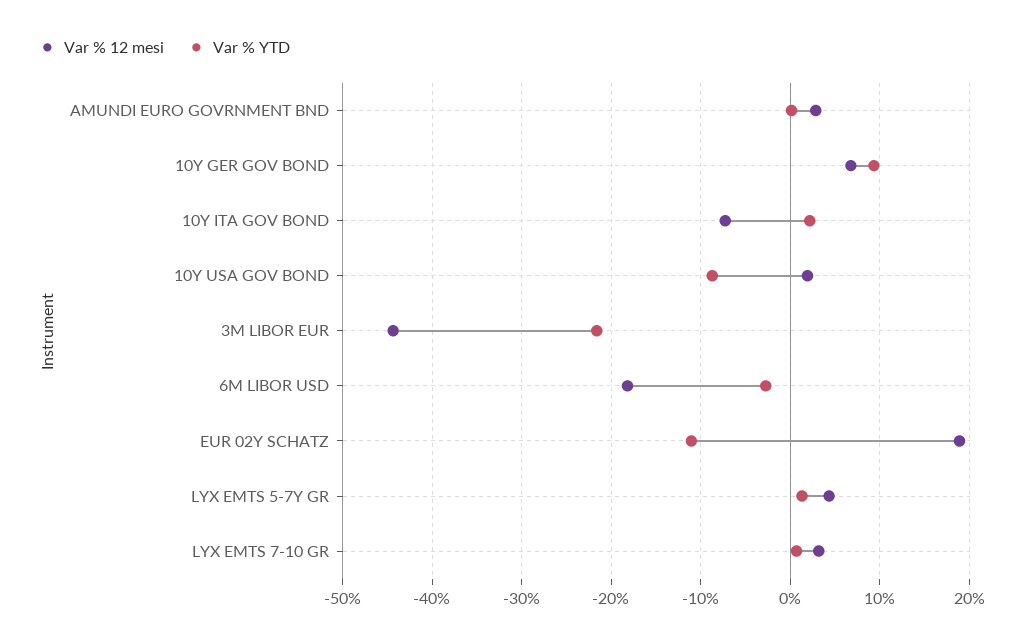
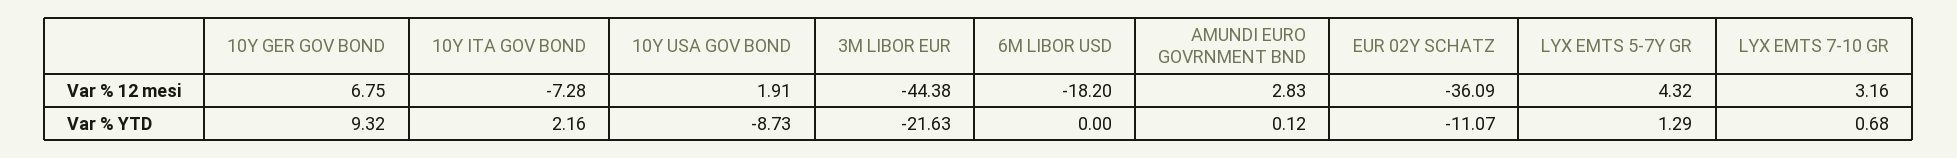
  {
    "Var % 12 mesi": {
      "AMUNDI EURO GOVRNMENT BND": 2.83,
      "10Y GER GOV BOND": 6.75,
      "10Y ITA GOV BOND": -7.28,
      "10Y USA GOV BOND": 1.91,
      "3M LIBOR EUR": -44.38,
      "6M LIBOR USD": -18.2,
-     "EUR 02Y SCHATZ": 19,
+     "EUR 02Y SCHATZ": -36.09,
      "LYX EMTS 5-7Y GR": 4.32,
      "LYX EMTS 7-10 GR": 3.16
    },
    "Var % YTD": {
      "AMUNDI EURO GOVRNMENT BND": 0.12,
      "10Y GER GOV BOND": 9.32,
      "10Y ITA GOV BOND": 2.16,
      "10Y USA GOV BOND": -8.73,
      "3M LIBOR EUR": -21.63,
-     "6M LIBOR USD": -3,
+     "6M LIBOR USD": 0,
      "EUR 02Y SCHATZ": -11.07,
      "LYX EMTS 5-7Y GR": 1.29,
      "LYX EMTS 7-10 GR": 0.68
    }
  }

